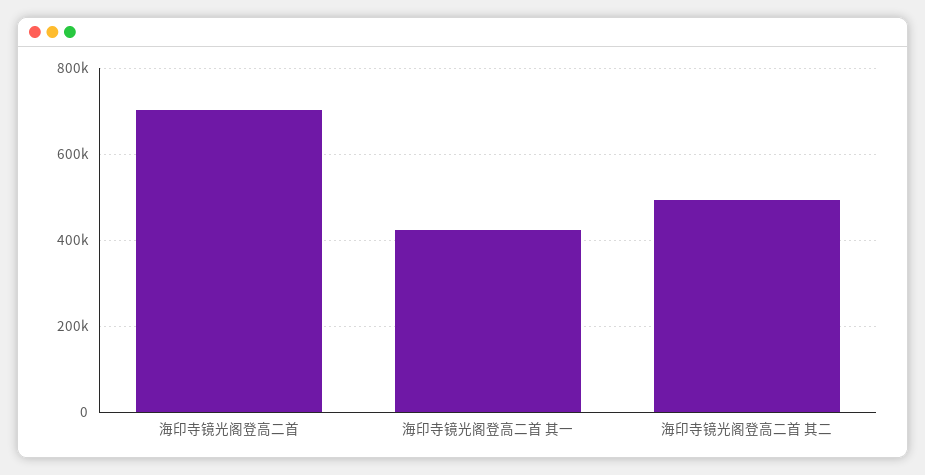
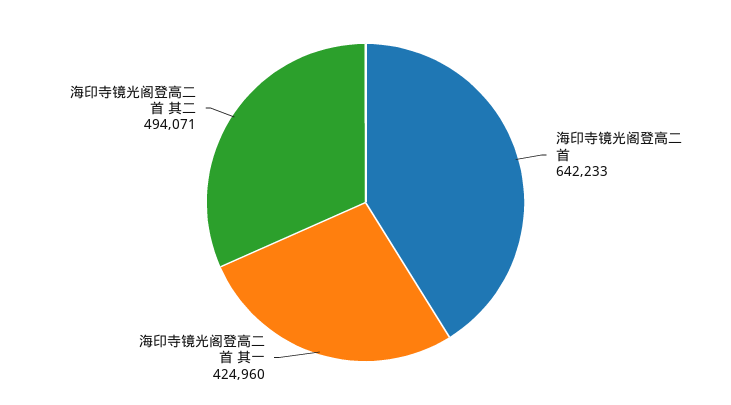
  {
-   "海印寺镜光阁登高二首": 700000,
+   "海印寺镜光阁登高二首": 642233,
    "海印寺镜光阁登高二首 其一": 424960,
    "海印寺镜光阁登高二首 其二": 494071
  }

